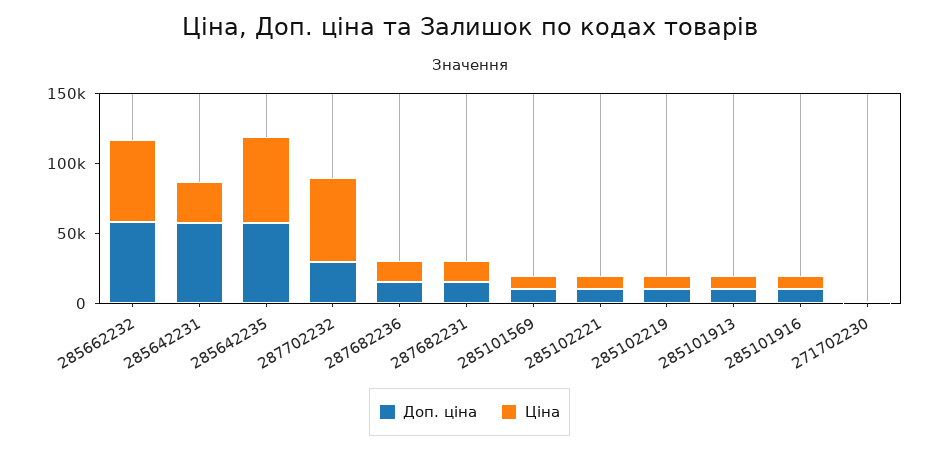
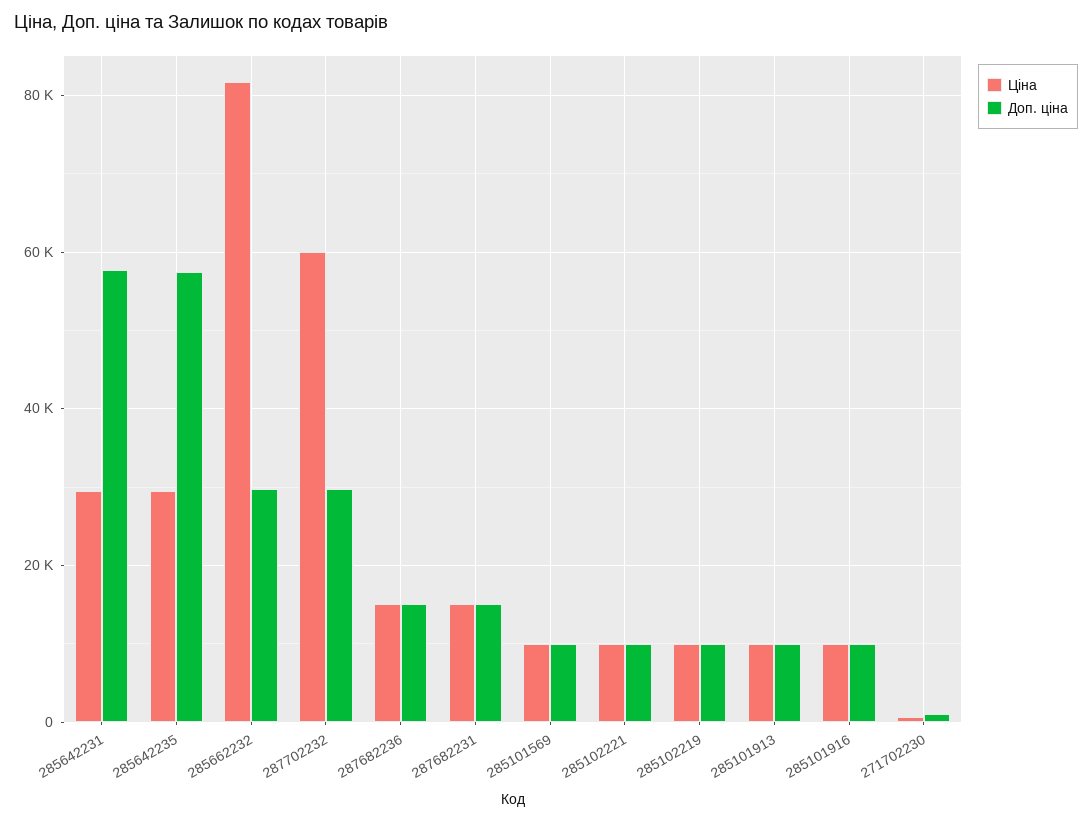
  {
    "Доп. ціна": {
-     "285662232": 60000,
+     "285662232": 30000,
      "285642231": 58000,
      "285642235": 58000,
      "287702232": 30000,
      "287682236": 16000,
      "287682231": 16000,
      "285101569": 10000,
      "285102221": 10000,
      "285102219": 10000,
      "285101913": 10000,
      "285101916": 10000,
      "271702230": 2000
    },
    "Ціна": {
-     "285662232": 60000,
+     "285662232": 82000,
      "285642231": 30000,
-     "285642235": 60000,
+     "285642235": 30000,
      "287702232": 60000,
      "287682236": 16000,
      "287682231": 16000,
      "285101569": 10000,
      "285102221": 10000,
      "285102219": 10000,
      "285101913": 10000,
      "285101916": 10000,
      "271702230": 0
    }
  }

